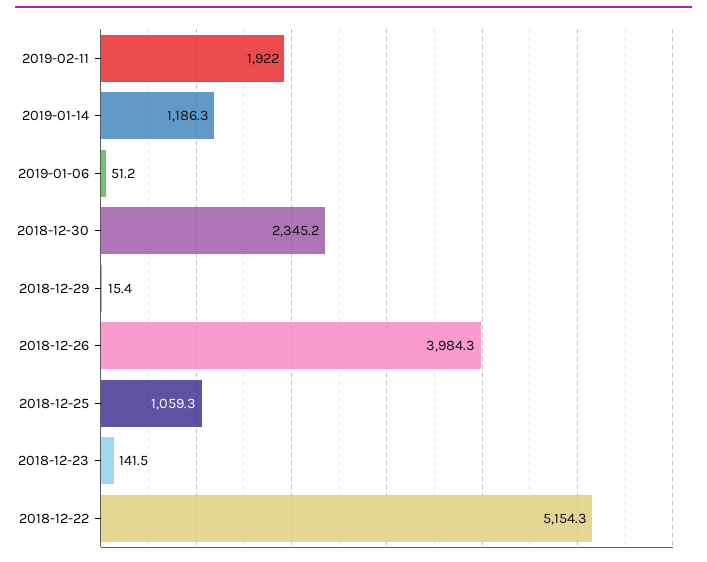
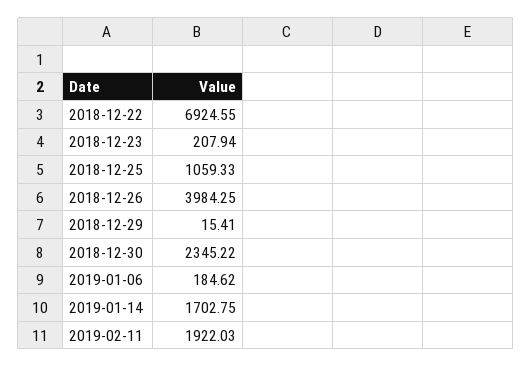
  {
    "2019-02-11": 1922.03,
-   "2019-01-14": 1186.3,
+   "2019-01-14": 1702.75,
-   "2019-01-06": 51.2,
+   "2019-01-06": 184.62,
    "2018-12-30": 2345.22,
    "2018-12-29": 15.41,
    "2018-12-26": 3984.25,
    "2018-12-25": 1059.33,
-   "2018-12-23": 141.5,
+   "2018-12-23": 207.94,
-   "2018-12-22": 5154.3
+   "2018-12-22": 6924.55
  }

